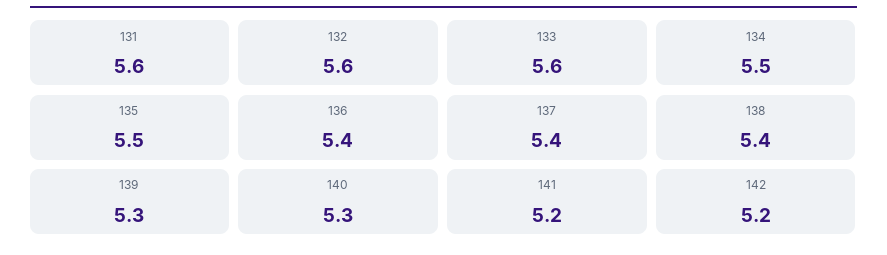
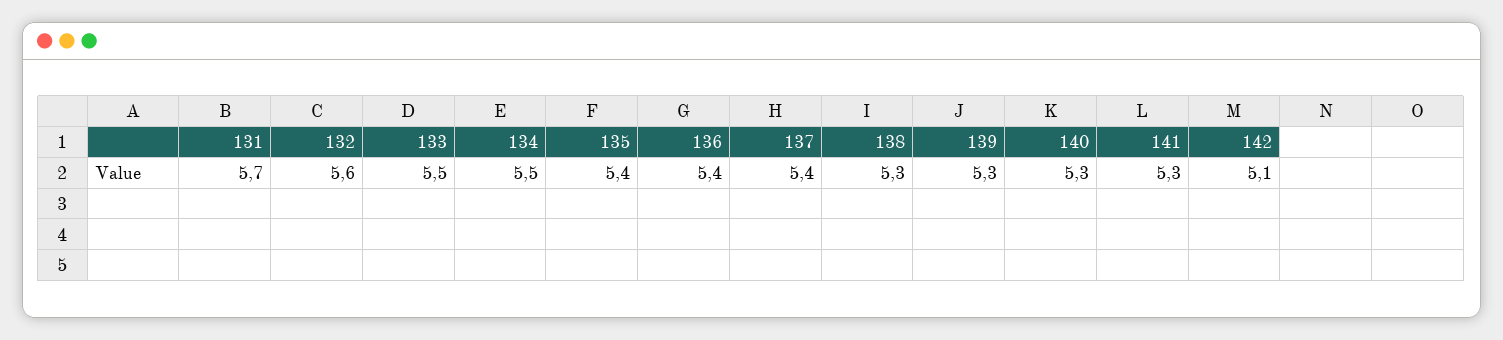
  {
-   "131": 5.6,
+   "131": 5.7,
    "132": 5.6,
-   "133": 5.6,
+   "133": 5.5,
    "134": 5.5,
-   "135": 5.5,
+   "135": 5.4,
    "136": 5.4,
    "137": 5.4,
-   "138": 5.4,
+   "138": 5.3,
    "139": 5.3,
    "140": 5.3,
-   "141": 5.2,
+   "141": 5.3,
-   "142": 5.2
+   "142": 5.1
  }

